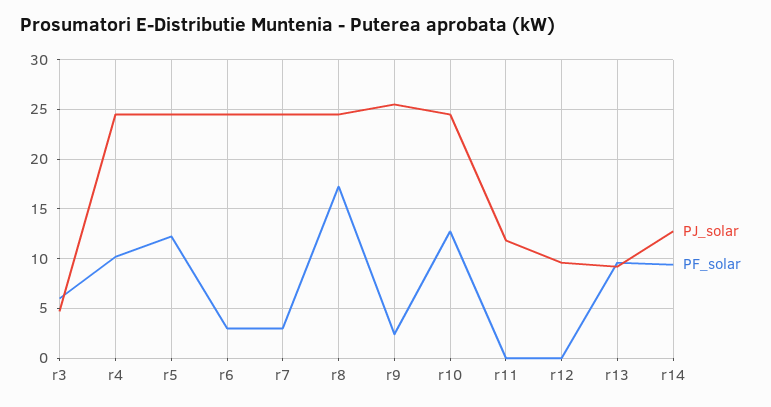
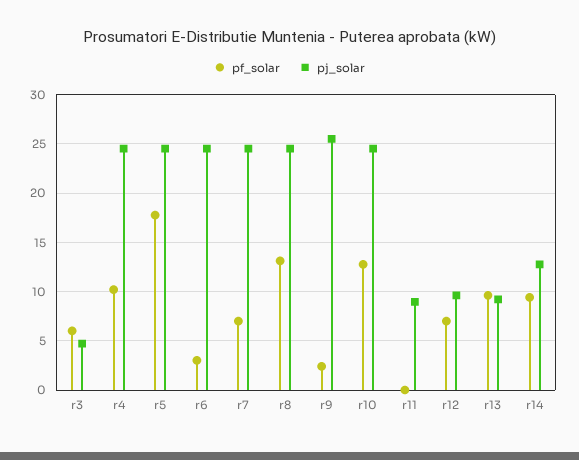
  {
    "PJ_solar": {
      "r3": 5,
      "r4": 25,
      "r5": 25,
      "r6": 25,
      "r7": 25,
      "r8": 25,
      "r9": 26,
      "r10": 25,
-     "r11": 12,
+     "r11": 9,
      "r12": 10,
      "r13": 9,
      "r14": 13
    },
    "PF_solar": {
      "r3": 6,
      "r4": 10,
-     "r5": 12,
+     "r5": 18,
      "r6": 3,
-     "r7": 3,
+     "r7": 7,
-     "r8": 17,
+     "r8": 13,
      "r9": 2,
      "r10": 13,
      "r11": 0,
-     "r12": 0,
+     "r12": 7,
      "r13": 10,
      "r14": 9
    }
  }

